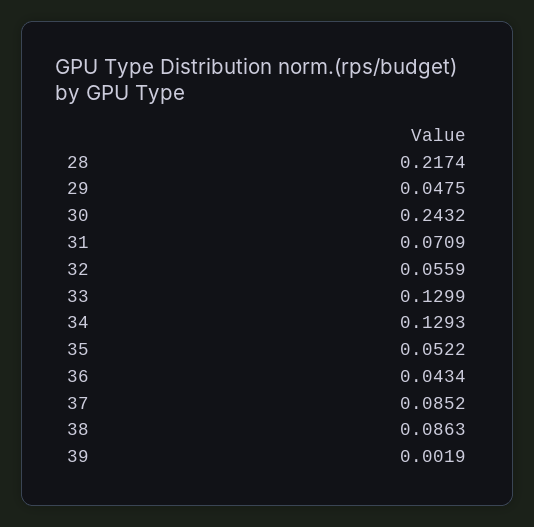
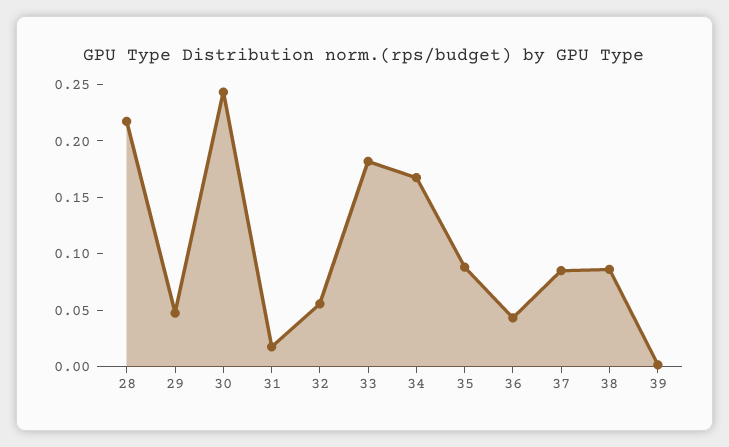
  {
    "28": 0.2174,
    "29": 0.0475,
    "30": 0.2432,
-   "31": 0.0709,
+   "31": 0.02,
    "32": 0.0559,
-   "33": 0.1299,
+   "33": 0.18,
-   "34": 0.1293,
+   "34": 0.17,
-   "35": 0.0522,
+   "35": 0.09,
    "36": 0.0434,
    "37": 0.0852,
    "38": 0.0863,
    "39": 0.0019
  }

